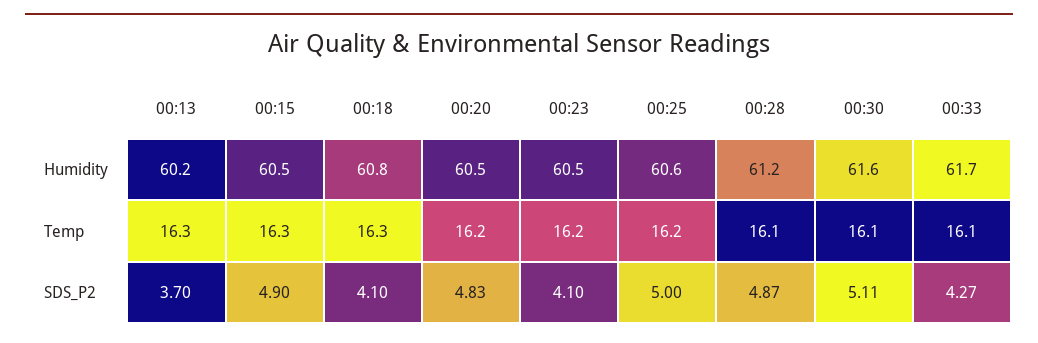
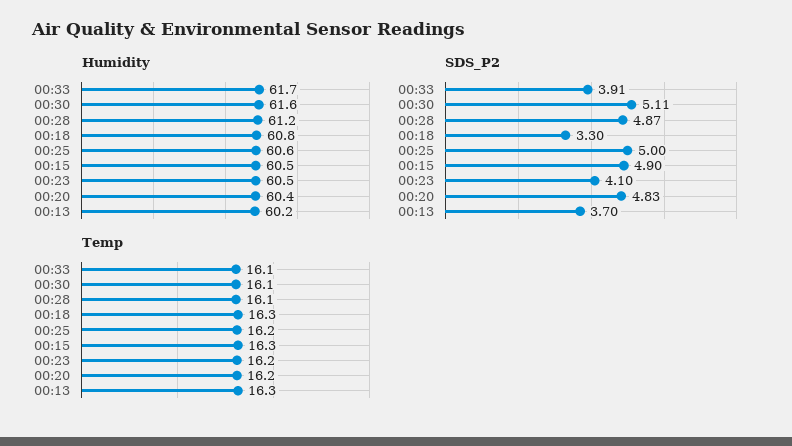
  {
    "Humidity": {
      "00:13": 60.2,
      "00:15": 60.5,
      "00:18": 60.8,
-     "00:20": 60.5,
+     "00:20": 60.4,
      "00:23": 60.5,
      "00:25": 60.6,
      "00:28": 61.2,
      "00:30": 61.6,
      "00:33": 61.7
    },
    "Temp": {
      "00:13": 16.3,
      "00:15": 16.3,
      "00:18": 16.3,
      "00:20": 16.2,
      "00:23": 16.2,
      "00:25": 16.2,
      "00:28": 16.1,
      "00:30": 16.1,
      "00:33": 16.1
    },
    "SDS_P2": {
      "00:13": 3.7,
      "00:15": 4.9,
-     "00:18": 4.1,
+     "00:18": 3.3,
      "00:20": 4.83,
      "00:23": 4.1,
      "00:25": 5,
      "00:28": 4.87,
      "00:30": 5.11,
-     "00:33": 4.27
+     "00:33": 3.91
    }
  }

